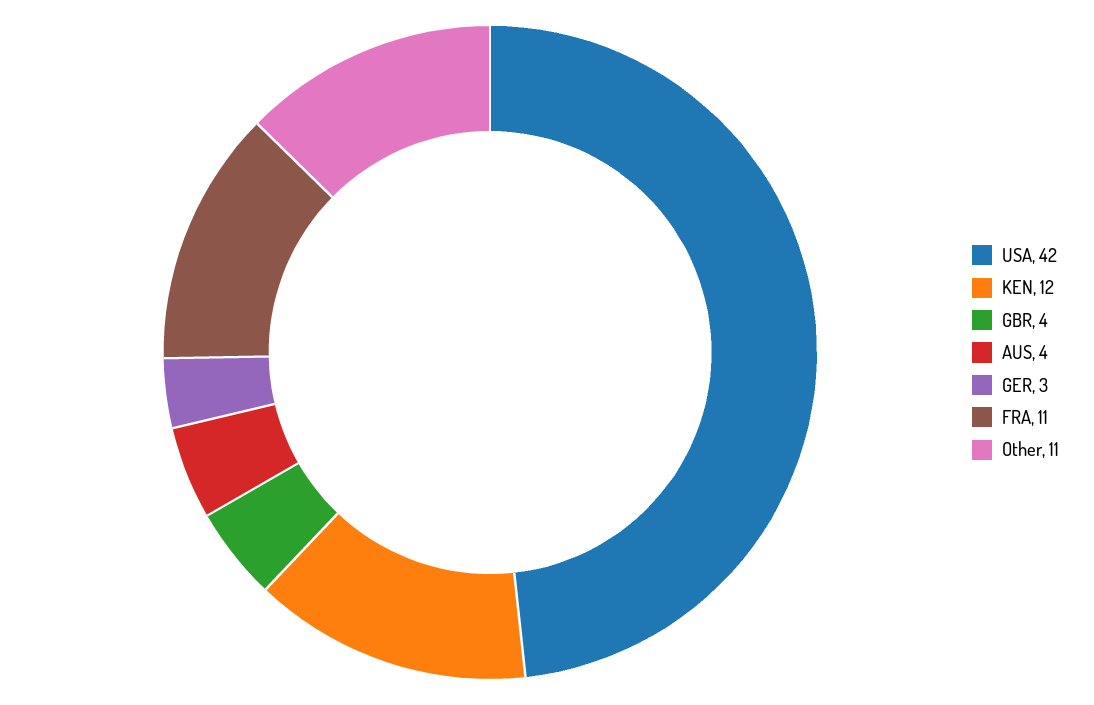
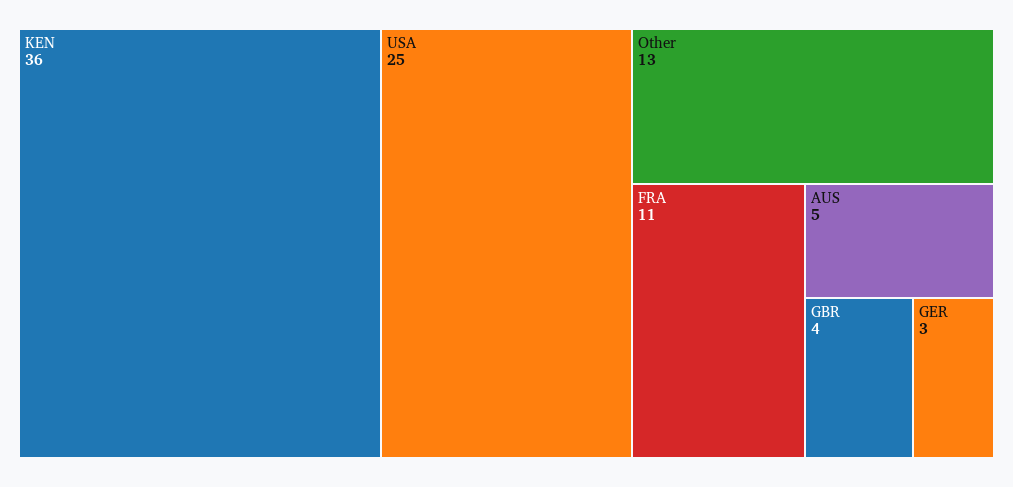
  {
-   "USA": 42,
+   "USA": 25,
-   "KEN": 12,
+   "KEN": 36,
    "GBR": 4,
-   "AUS": 4,
+   "AUS": 5,
    "GER": 3,
    "FRA": 11,
-   "Other": 11
+   "Other": 13
  }

